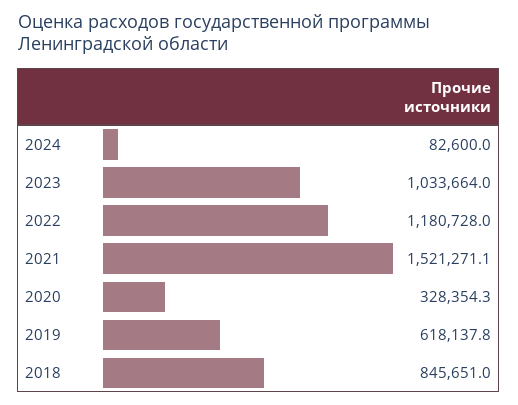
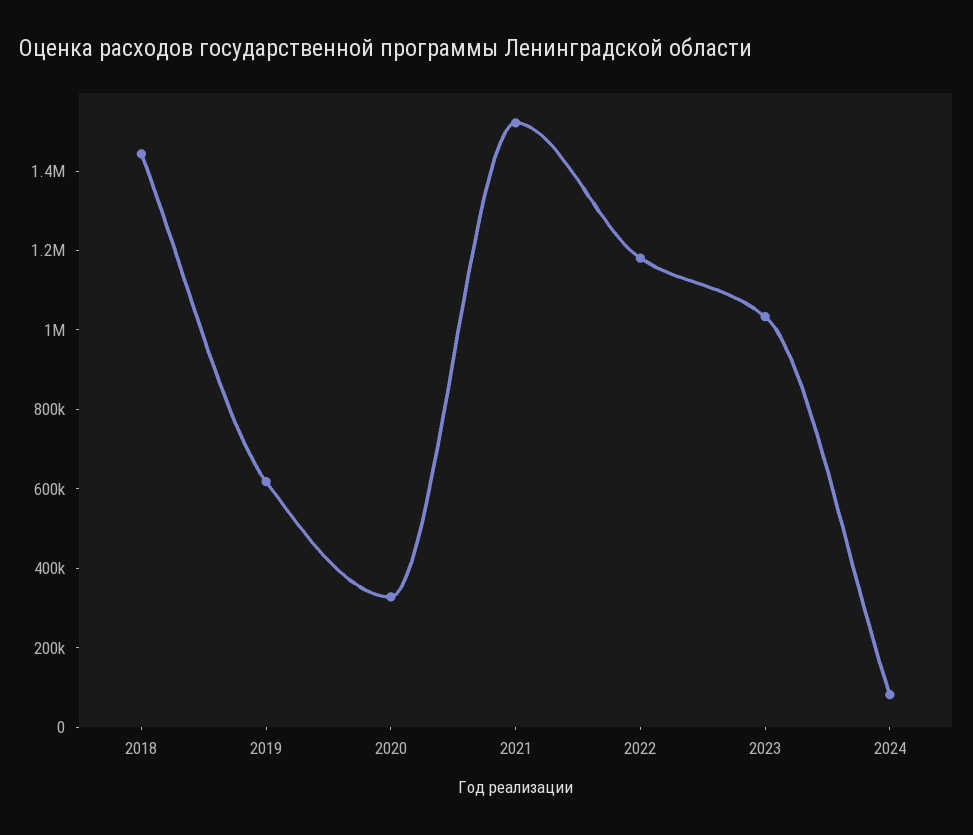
  {
    "2024": 82600,
    "2023": 1033664,
    "2022": 1180728,
    "2021": 1521271.1,
    "2020": 328354.3,
    "2019": 618137.8,
-   "2018": 845651
+   "2018": 1450000
  }

